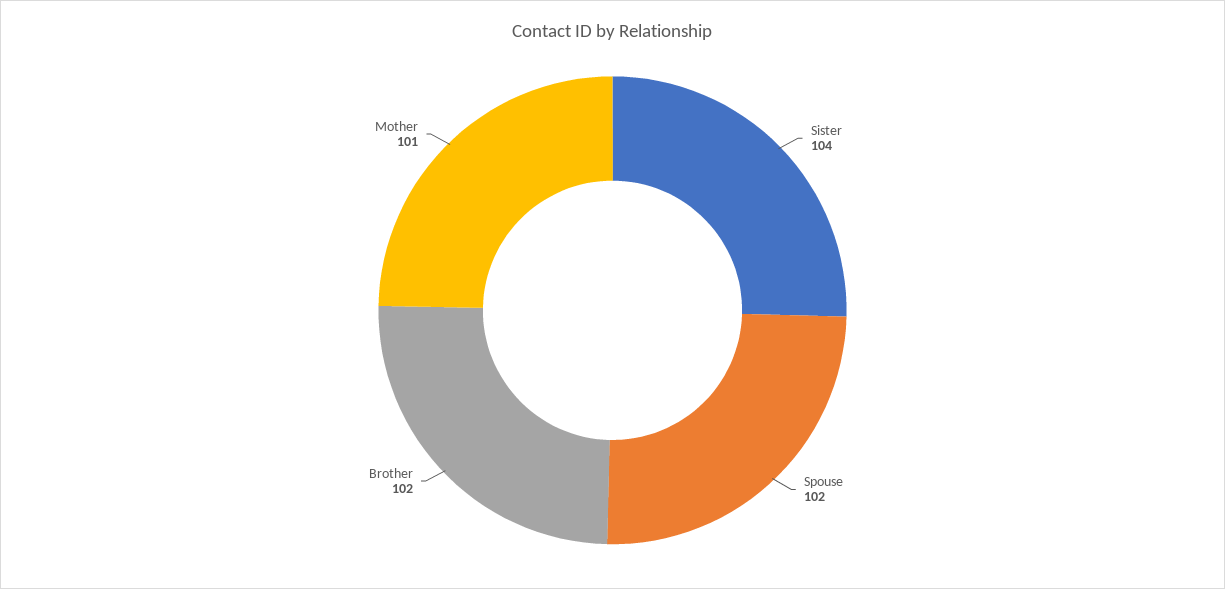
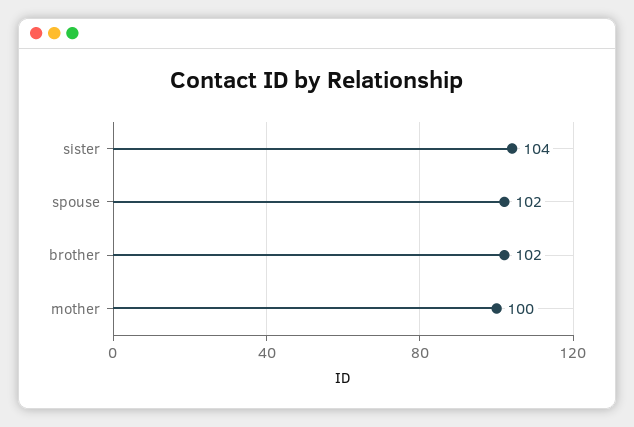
  {
    "Sister": 104,
    "Spouse": 102,
    "Brother": 102,
-   "Mother": 101
+   "Mother": 100
  }

